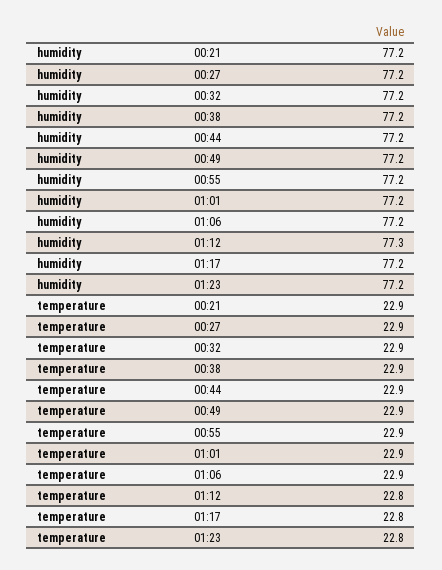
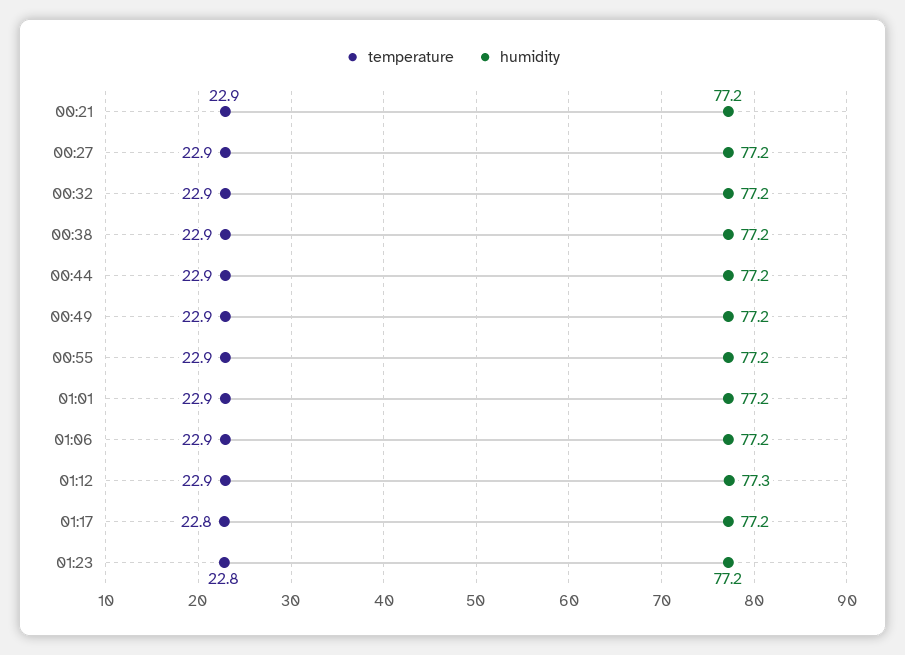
  {
    "humidity": {
      "00:21": 77.2,
      "00:27": 77.2,
      "00:32": 77.2,
      "00:38": 77.2,
      "00:44": 77.2,
      "00:49": 77.2,
      "00:55": 77.2,
      "01:01": 77.2,
      "01:06": 77.2,
      "01:12": 77.3,
      "01:17": 77.2,
      "01:23": 77.2
    },
    "temperature": {
      "00:21": 22.9,
      "00:27": 22.9,
      "00:32": 22.9,
      "00:38": 22.9,
      "00:44": 22.9,
      "00:49": 22.9,
      "00:55": 22.9,
      "01:01": 22.9,
      "01:06": 22.9,
-     "01:12": 22.8,
+     "01:12": 22.9,
      "01:17": 22.8,
      "01:23": 22.8
    }
  }

